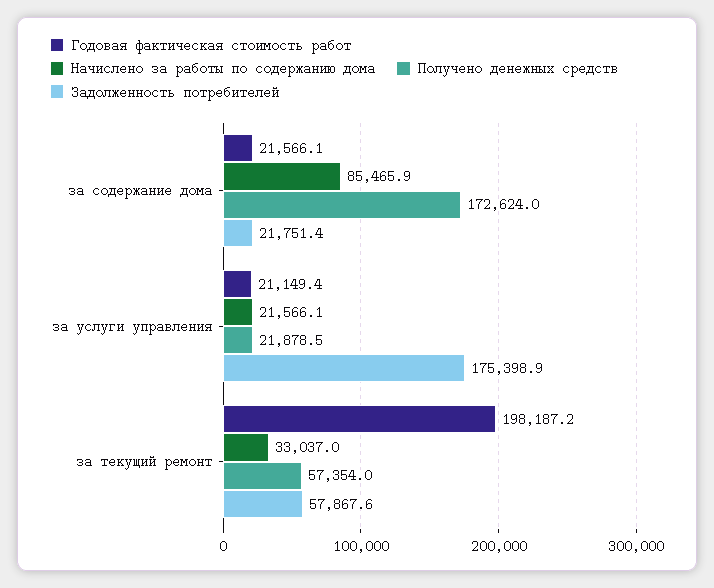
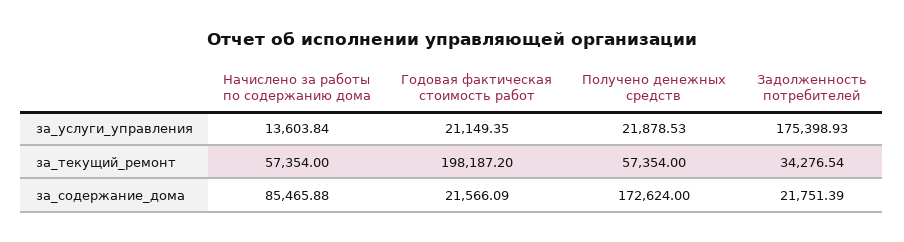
  {
    "Годовая фактическая стоимость работ": {
      "за содержание дома": 21566.09,
      "за услуги управления": 21149.35,
      "за текущий ремонт": 198187.2
    },
    "Начислено за работы по содержанию дома": {
      "за содержание дома": 85465.88,
-     "за услуги управления": 21566.1,
+     "за услуги управления": 13603.84,
-     "за текущий ремонт": 33037
+     "за текущий ремонт": 57354
    },
    "Получено денежных средств": {
      "за содержание дома": 172624,
      "за услуги управления": 21878.53,
      "за текущий ремонт": 57354
    },
    "Задолженность потребителей": {
      "за содержание дома": 21751.39,
      "за услуги управления": 175398.93,
-     "за текущий ремонт": 57867.6
+     "за текущий ремонт": 34276.54
    }
  }

